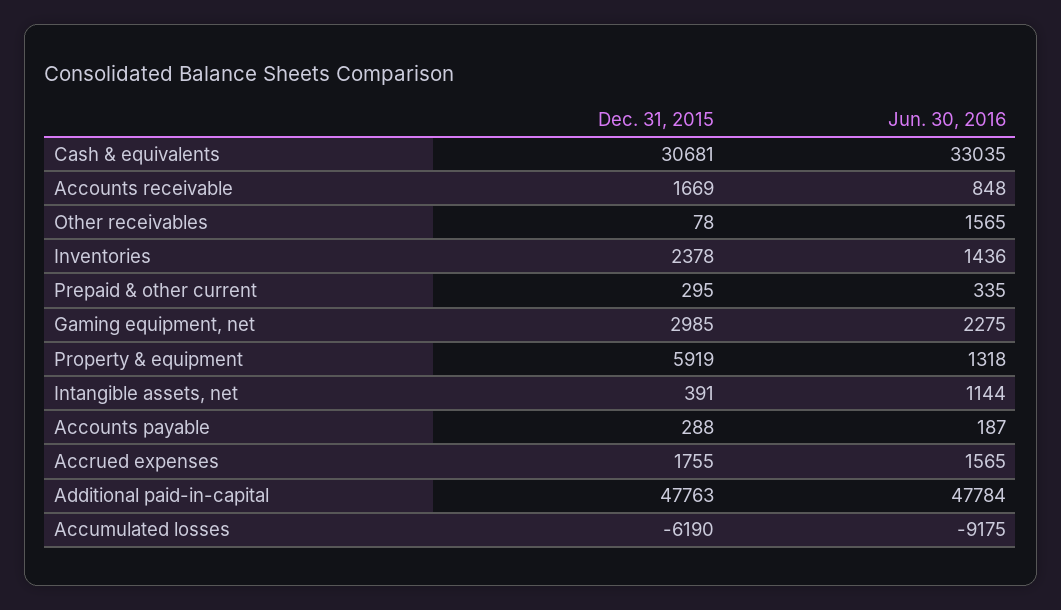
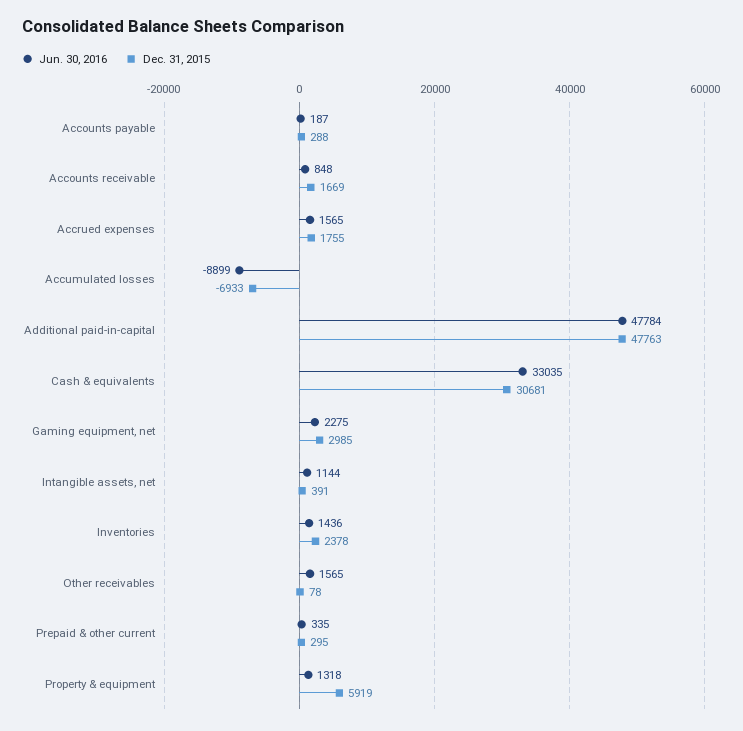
  {
    "Dec. 31, 2015": {
      "Cash & equivalents": 30681,
      "Accounts receivable": 1669,
      "Other receivables": 78,
      "Inventories": 2378,
      "Prepaid & other current": 295,
      "Gaming equipment, net": 2985,
      "Property & equipment": 5919,
      "Intangible assets, net": 391,
      "Accounts payable": 288,
      "Accrued expenses": 1755,
      "Additional paid-in-capital": 47763,
-     "Accumulated losses": -6190
+     "Accumulated losses": -6933
    },
    "Jun. 30, 2016": {
      "Cash & equivalents": 33035,
      "Accounts receivable": 848,
      "Other receivables": 1565,
      "Inventories": 1436,
      "Prepaid & other current": 335,
      "Gaming equipment, net": 2275,
      "Property & equipment": 1318,
      "Intangible assets, net": 1144,
      "Accounts payable": 187,
      "Accrued expenses": 1565,
      "Additional paid-in-capital": 47784,
-     "Accumulated losses": -9175
+     "Accumulated losses": -8899
    }
  }

